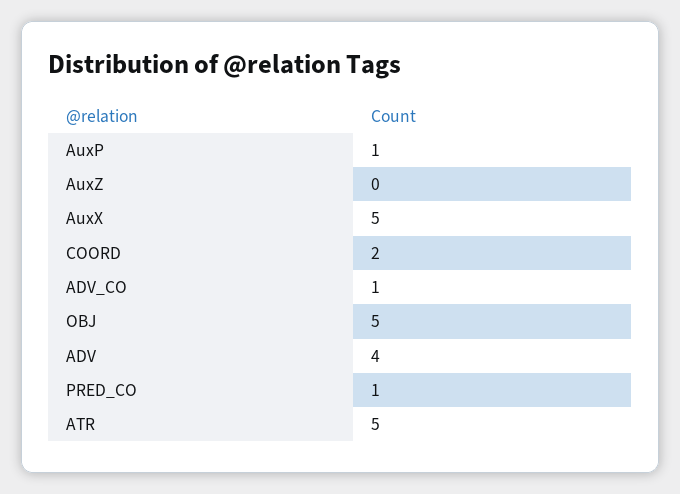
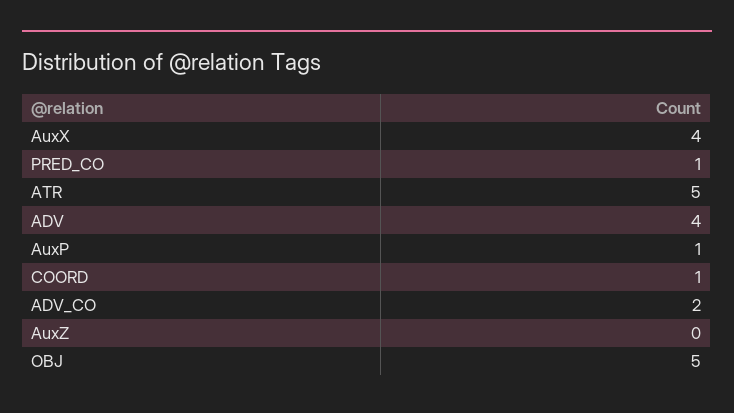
  {
    "AuxP": 1,
    "AuxZ": 0,
-   "AuxX": 5,
+   "AuxX": 4,
-   "COORD": 2,
+   "COORD": 1,
-   "ADV_CO": 1,
+   "ADV_CO": 2,
    "OBJ": 5,
    "ADV": 4,
    "PRED_CO": 1,
    "ATR": 5
  }

